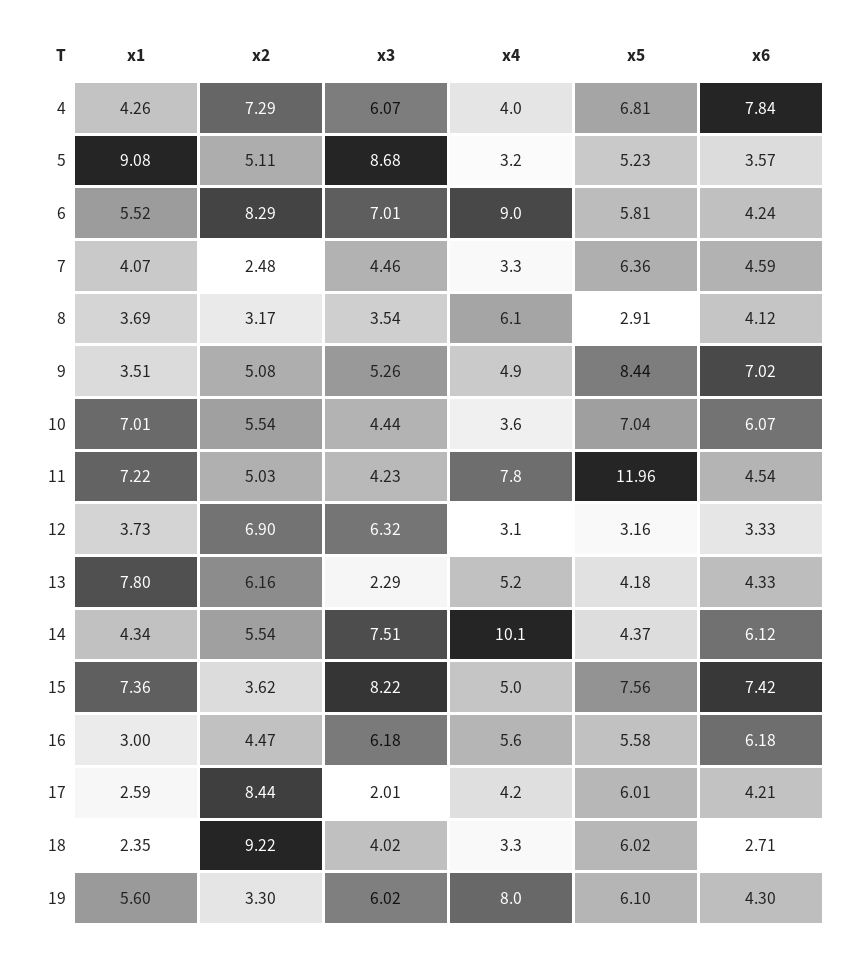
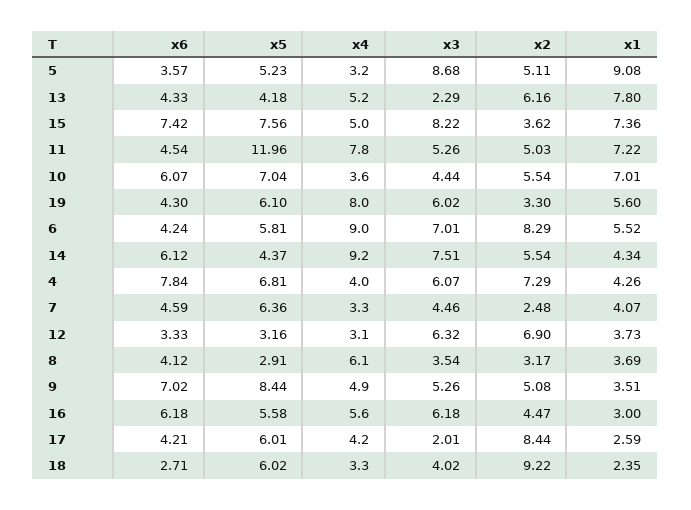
  {
    "x1": {
      "4": 4.26,
      "5": 9.08,
      "6": 5.52,
      "7": 4.07,
      "8": 3.69,
      "9": 3.51,
      "10": 7.01,
      "11": 7.22,
      "12": 3.73,
      "13": 7.8,
      "14": 4.34,
      "15": 7.36,
      "16": 3,
      "17": 2.59,
      "18": 2.35,
      "19": 5.6
    },
    "x2": {
      "4": 7.29,
      "5": 5.11,
      "6": 8.29,
      "7": 2.48,
      "8": 3.17,
      "9": 5.08,
      "10": 5.54,
      "11": 5.03,
      "12": 6.9,
      "13": 6.16,
      "14": 5.54,
      "15": 3.62,
      "16": 4.47,
      "17": 8.44,
      "18": 9.22,
      "19": 3.3
    },
    "x3": {
      "4": 6.07,
      "5": 8.68,
      "6": 7.01,
      "7": 4.46,
      "8": 3.54,
      "9": 5.26,
      "10": 4.44,
-     "11": 4.23,
+     "11": 5.26,
      "12": 6.32,
      "13": 2.29,
      "14": 7.51,
      "15": 8.22,
      "16": 6.18,
      "17": 2.01,
      "18": 4.02,
      "19": 6.02
    },
    "x4": {
      "4": 4,
      "5": 3.2,
      "6": 9,
      "7": 3.3,
      "8": 6.1,
      "9": 4.9,
      "10": 3.6,
      "11": 7.8,
      "12": 3.1,
      "13": 5.2,
-     "14": 10.1,
+     "14": 9.2,
      "15": 5,
      "16": 5.6,
      "17": 4.2,
      "18": 3.3,
      "19": 8
    },
    "x5": {
      "4": 6.81,
      "5": 5.23,
      "6": 5.81,
      "7": 6.36,
      "8": 2.91,
      "9": 8.44,
      "10": 7.04,
      "11": 11.96,
      "12": 3.16,
      "13": 4.18,
      "14": 4.37,
      "15": 7.56,
      "16": 5.58,
      "17": 6.01,
      "18": 6.02,
      "19": 6.1
    },
    "x6": {
      "4": 7.84,
      "5": 3.57,
      "6": 4.24,
      "7": 4.59,
      "8": 4.12,
      "9": 7.02,
      "10": 6.07,
      "11": 4.54,
      "12": 3.33,
      "13": 4.33,
      "14": 6.12,
      "15": 7.42,
      "16": 6.18,
      "17": 4.21,
      "18": 2.71,
      "19": 4.3
    }
  }

